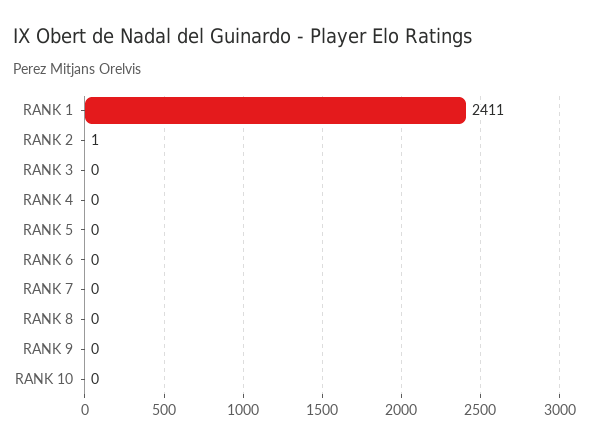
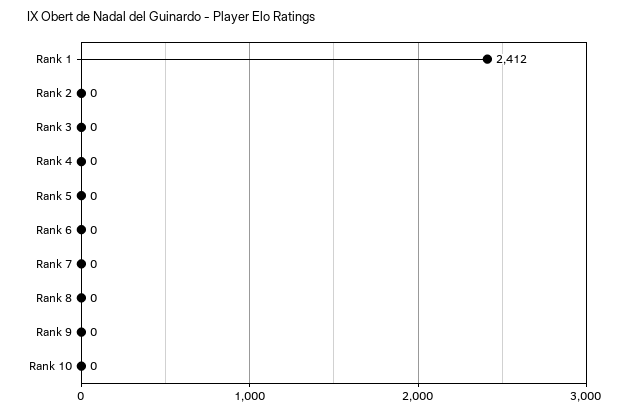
  {
-   "RANK 1": 2411,
+   "RANK 1": 2412,
-   "RANK 2": 1,
+   "RANK 2": 0,
    "RANK 3": 0,
    "RANK 4": 0,
    "RANK 5": 0,
    "RANK 6": 0,
    "RANK 7": 0,
    "RANK 8": 0,
    "RANK 9": 0,
    "RANK 10": 0
  }

